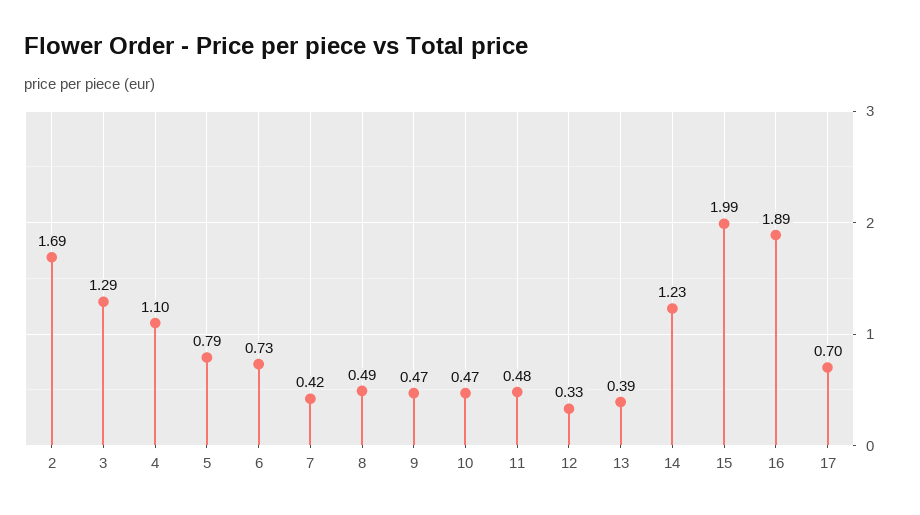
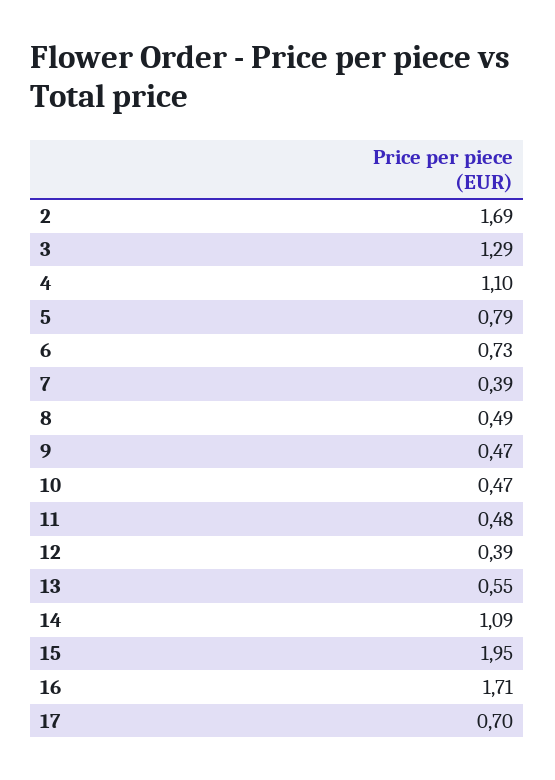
  {
    "2": 1.69,
    "3": 1.29,
    "4": 1.1,
    "5": 0.79,
    "6": 0.73,
-   "7": 0.42,
+   "7": 0.39,
    "8": 0.49,
    "9": 0.47,
    "10": 0.47,
    "11": 0.48,
-   "12": 0.33,
+   "12": 0.39,
-   "13": 0.39,
+   "13": 0.55,
-   "14": 1.23,
+   "14": 1.09,
-   "15": 1.99,
+   "15": 1.95,
-   "16": 1.89,
+   "16": 1.71,
    "17": 0.7
  }

